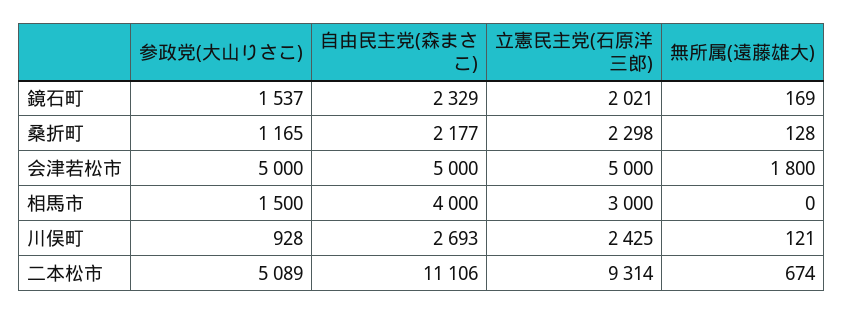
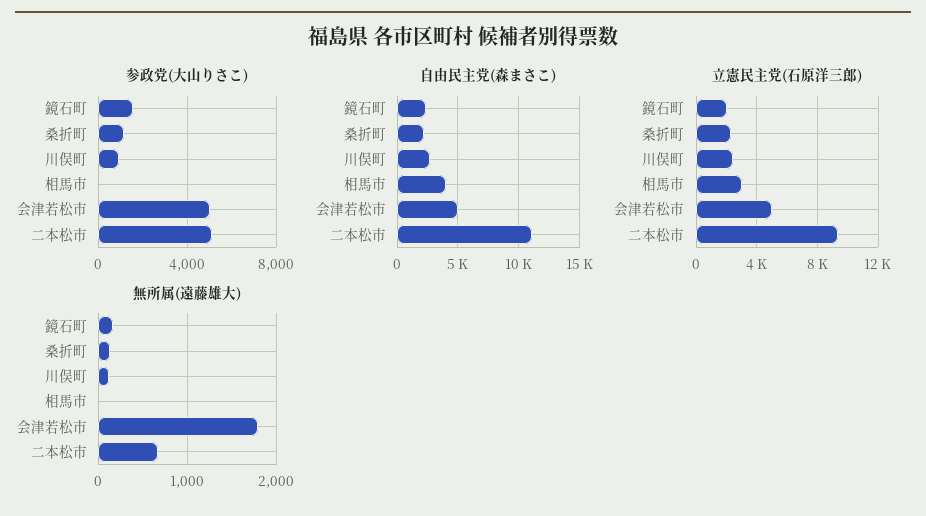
  {
    "参政党(大山りさこ)": {
      "鏡石町": 1537,
      "桑折町": 1165,
      "会津若松市": 5000,
-     "相馬市": 1500,
+     "相馬市": 0,
      "川俣町": 928,
      "二本松市": 5089
    },
    "自由民主党(森まさこ)": {
      "鏡石町": 2329,
      "桑折町": 2177,
      "会津若松市": 5000,
      "相馬市": 4000,
      "川俣町": 2693,
      "二本松市": 11106
    },
    "立憲民主党(石原洋三郎)": {
      "鏡石町": 2021,
      "桑折町": 2298,
      "会津若松市": 5000,
      "相馬市": 3000,
      "川俣町": 2425,
      "二本松市": 9314
    },
    "無所属(遠藤雄大)": {
      "鏡石町": 169,
      "桑折町": 128,
      "会津若松市": 1800,
      "相馬市": 0,
      "川俣町": 121,
      "二本松市": 674
    }
  }

